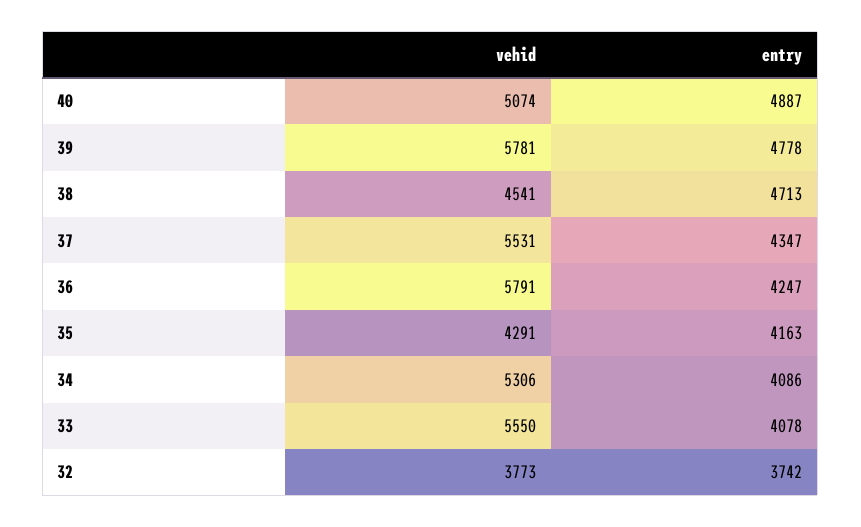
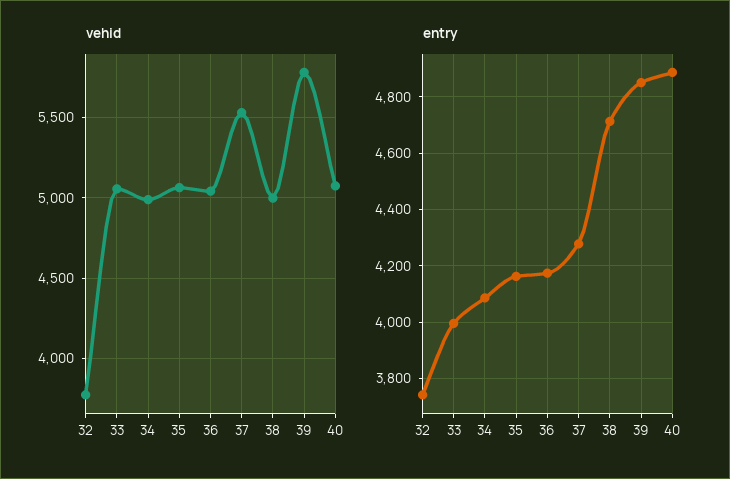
  {
    "vehid": {
      "40": 5074,
      "39": 5781,
-     "38": 4541,
+     "38": 5000,
      "37": 5531,
-     "36": 5791,
+     "36": 5050,
-     "35": 4291,
+     "35": 5050,
-     "34": 5306,
+     "34": 5000,
-     "33": 5550,
+     "33": 5050,
      "32": 3773
    },
    "entry": {
      "40": 4887,
-     "39": 4778,
+     "39": 4850,
      "38": 4713,
-     "37": 4347,
+     "37": 4275,
-     "36": 4247,
+     "36": 4175,
      "35": 4163,
      "34": 4086,
-     "33": 4078,
+     "33": 4000,
      "32": 3742
    }
  }

